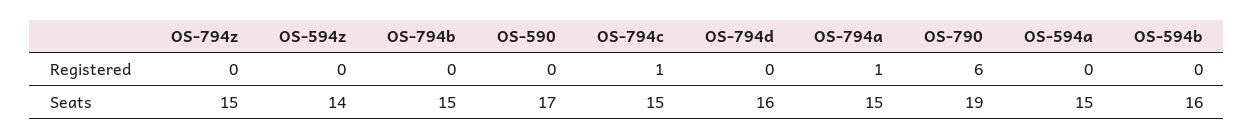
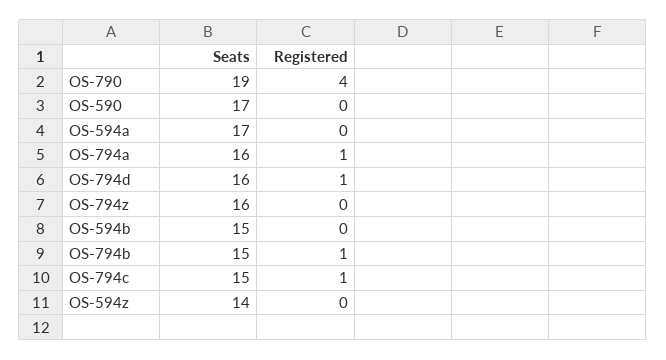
  {
    "OS-794z": {
      "Registered": 0,
-     "Seats": 15
+     "Seats": 16
    },
    "OS-594z": {
      "Registered": 0,
      "Seats": 14
    },
    "OS-794b": {
-     "Registered": 0,
+     "Registered": 1,
      "Seats": 15
    },
    "OS-590": {
      "Registered": 0,
      "Seats": 17
    },
    "OS-794c": {
      "Registered": 1,
      "Seats": 15
    },
    "OS-794d": {
-     "Registered": 0,
+     "Registered": 1,
      "Seats": 16
    },
    "OS-794a": {
      "Registered": 1,
-     "Seats": 15
+     "Seats": 16
    },
    "OS-790": {
-     "Registered": 6,
+     "Registered": 4,
      "Seats": 19
    },
    "OS-594a": {
      "Registered": 0,
-     "Seats": 15
+     "Seats": 17
    },
    "OS-594b": {
      "Registered": 0,
-     "Seats": 16
+     "Seats": 15
    }
  }

